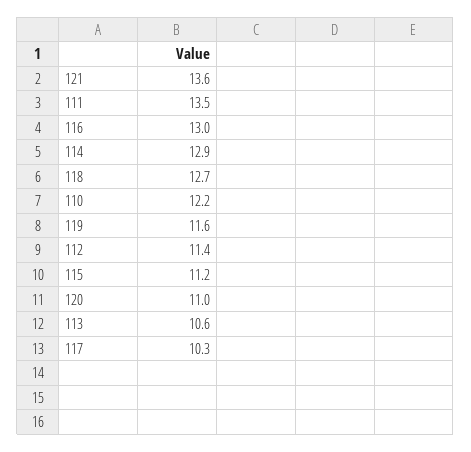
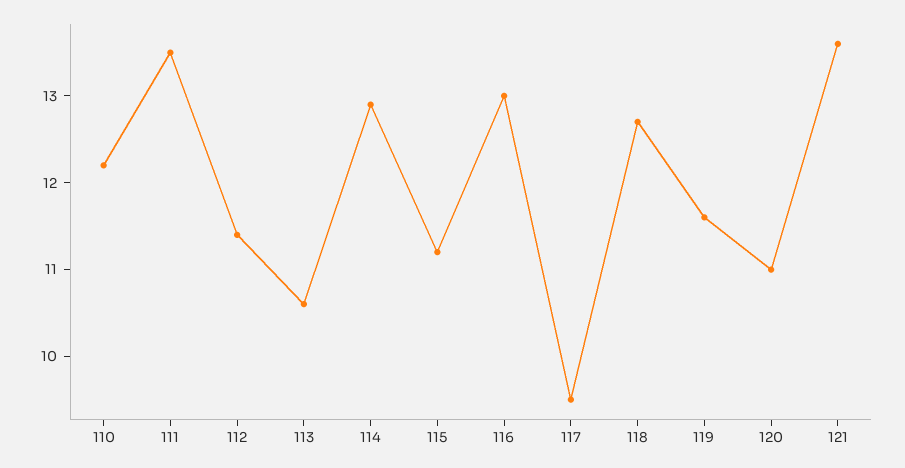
  {
    "121": 13.6,
    "111": 13.5,
    "116": 13,
    "114": 12.9,
    "118": 12.7,
    "110": 12.2,
    "119": 11.6,
    "112": 11.4,
    "115": 11.2,
    "120": 11,
    "113": 10.6,
-   "117": 10.3
+   "117": 9.5
  }

